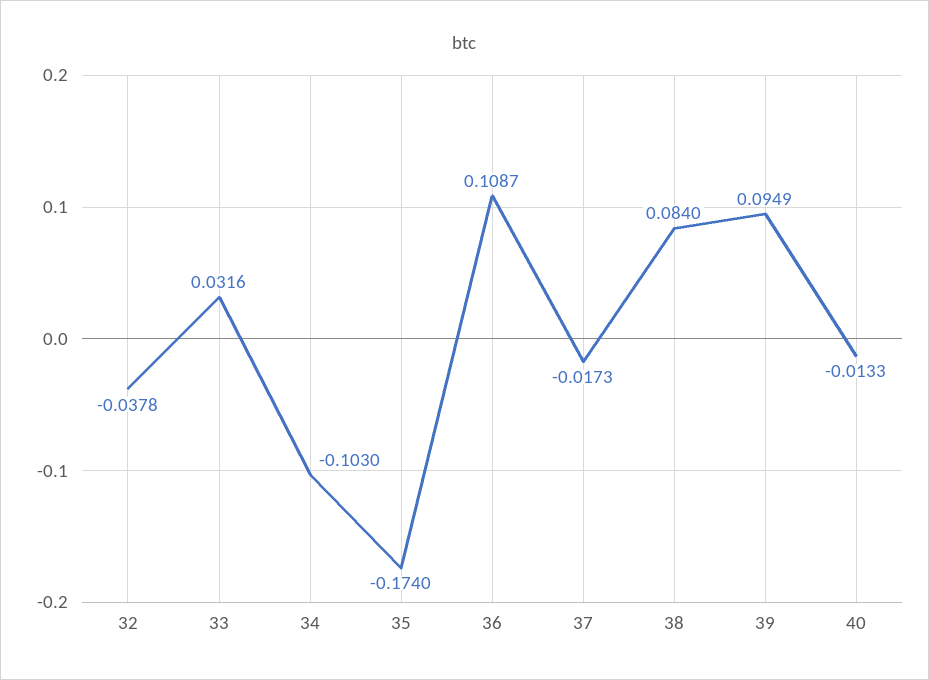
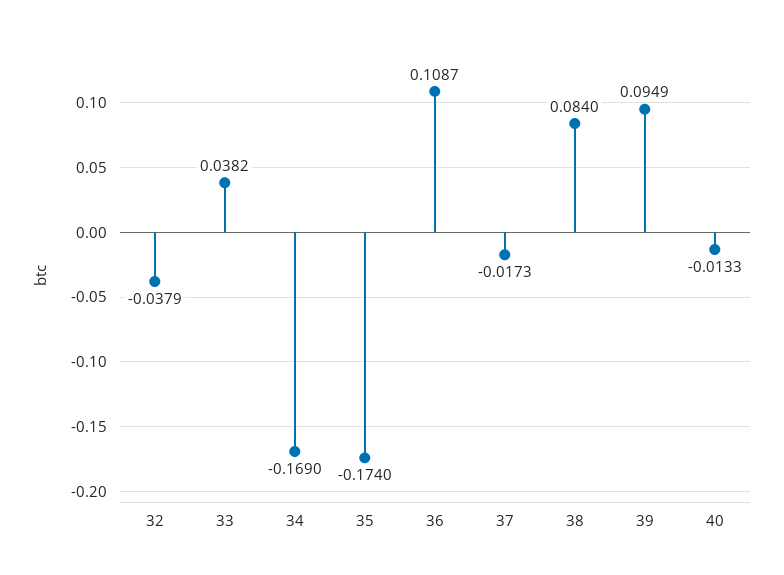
  {
-   "32": -0.0378,
+   "32": -0.0379,
-   "33": 0.0316,
+   "33": 0.0382,
-   "34": -0.103,
+   "34": -0.169,
    "35": -0.174,
    "36": 0.1087,
    "37": -0.0173,
    "38": 0.084,
    "39": 0.0949,
    "40": -0.0133
  }

